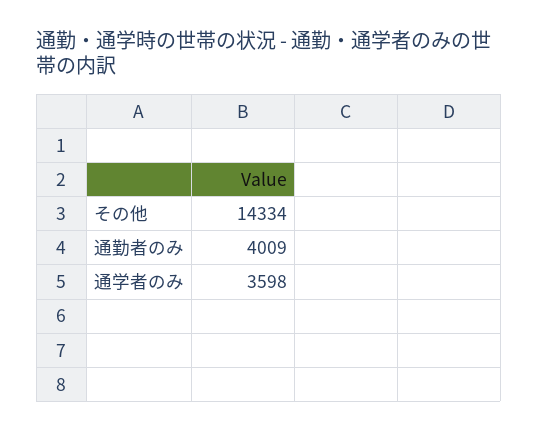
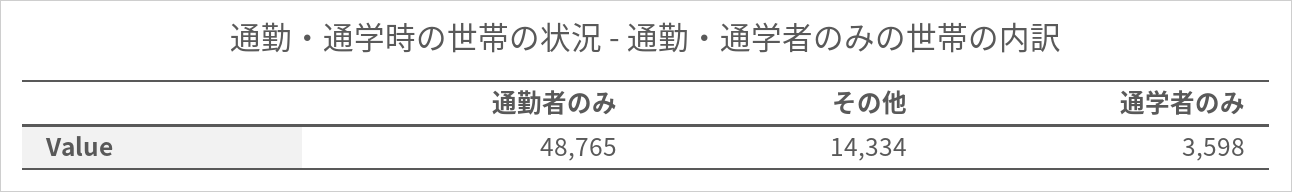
  {
    "その他": 14334,
-   "通勤者のみ": 4009,
+   "通勤者のみ": 48765,
    "通学者のみ": 3598
  }

